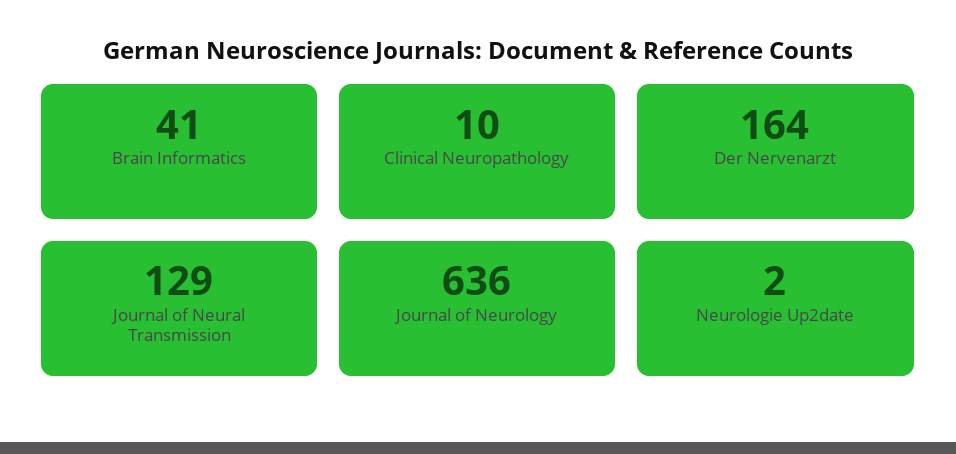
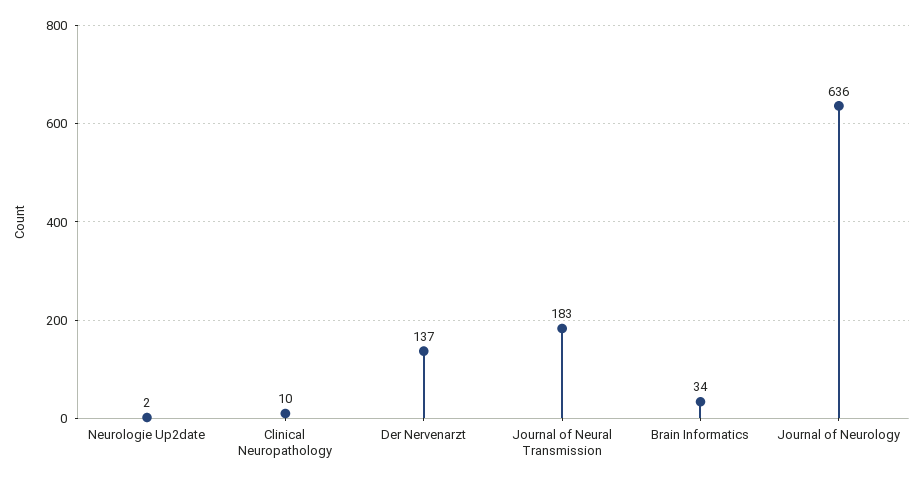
  {
-   "Brain Informatics": 41,
+   "Brain Informatics": 34,
    "Clinical Neuropathology": 10,
-   "Der Nervenarzt": 164,
+   "Der Nervenarzt": 137,
-   "Journal of Neural Transmission": 129,
+   "Journal of Neural Transmission": 183,
    "Journal of Neurology": 636,
    "Neurologie Up2date": 2
  }

